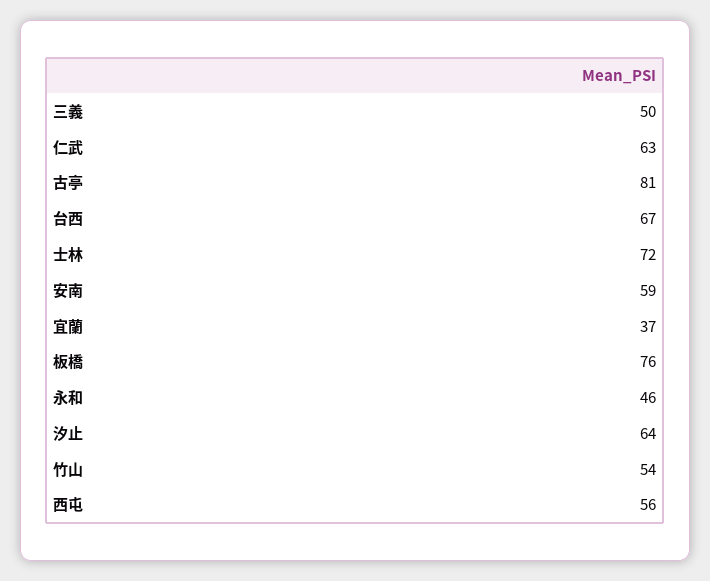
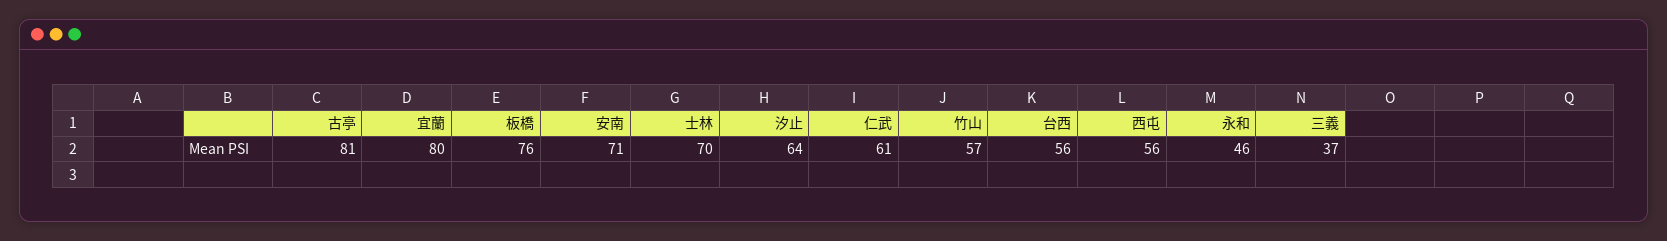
  {
-   "三義": 50,
+   "三義": 37,
-   "仁武": 63,
+   "仁武": 61,
    "古亭": 81,
-   "台西": 67,
+   "台西": 56,
-   "士林": 72,
+   "士林": 70,
-   "安南": 59,
+   "安南": 71,
-   "宜蘭": 37,
+   "宜蘭": 80,
    "板橋": 76,
    "永和": 46,
    "汐止": 64,
-   "竹山": 54,
+   "竹山": 57,
    "西屯": 56
  }

